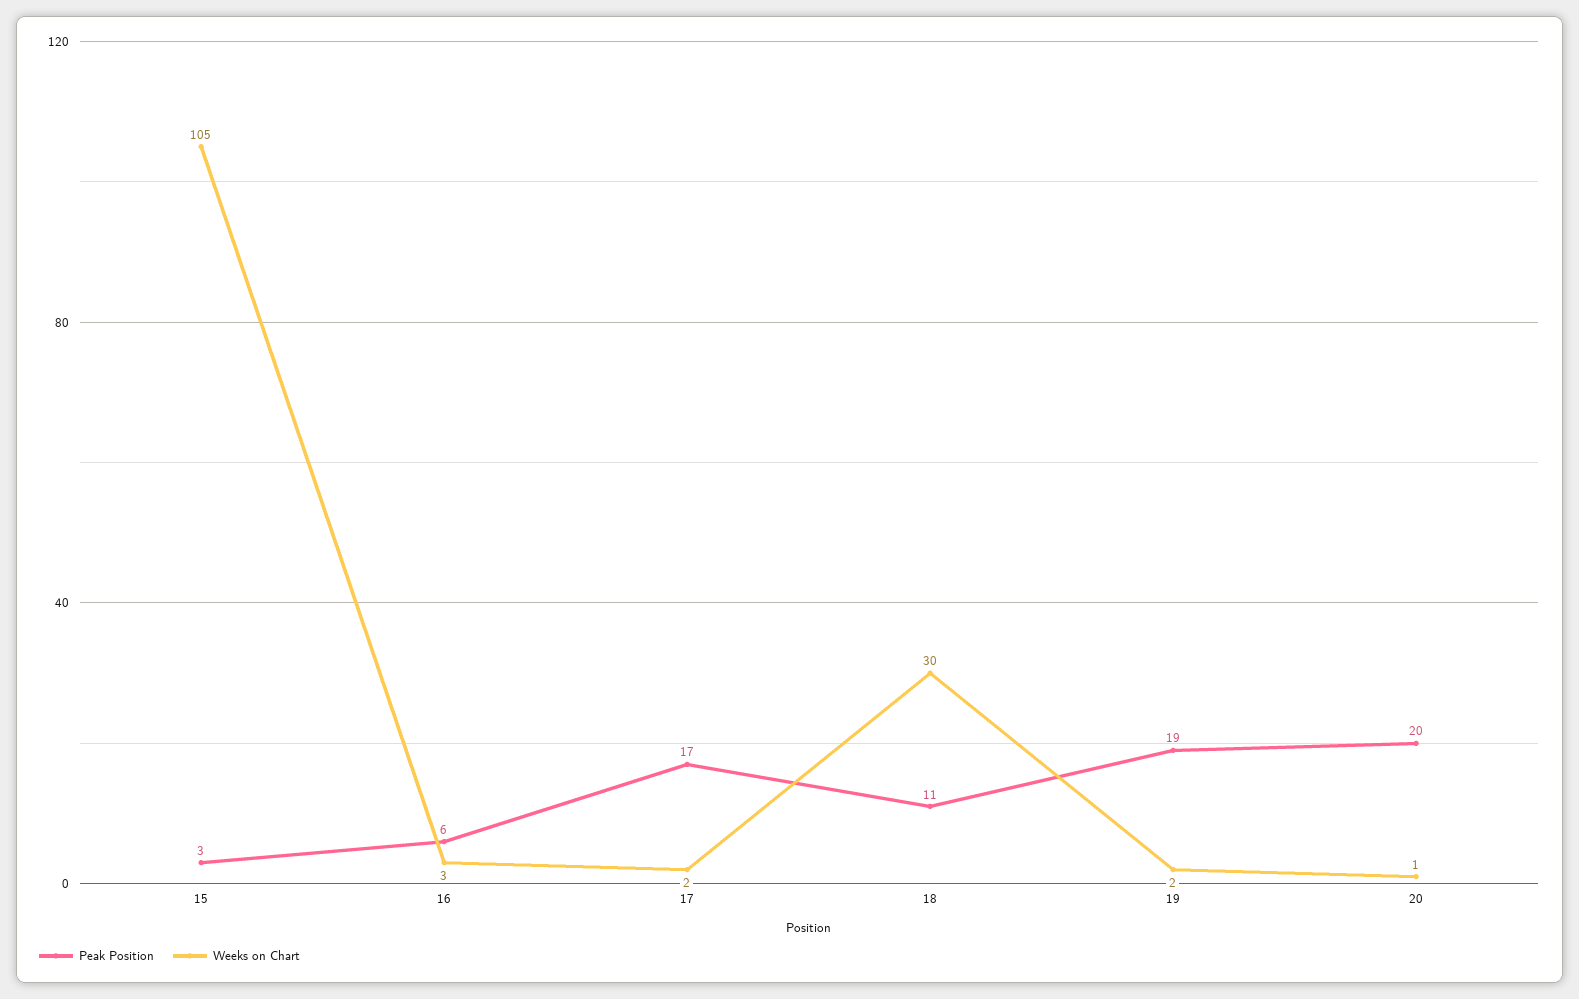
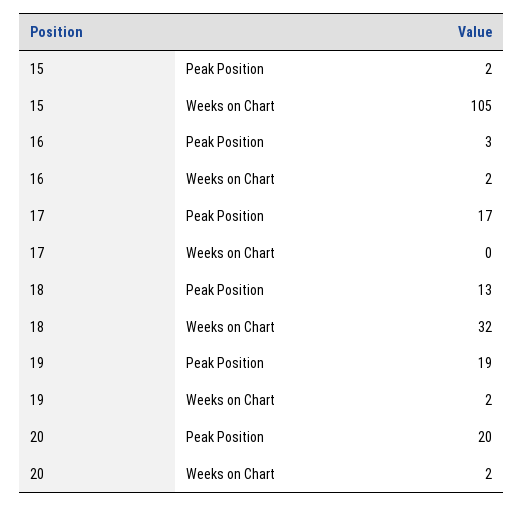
  {
    "Peak Position": {
-     "15": 3,
+     "15": 2,
-     "16": 6,
+     "16": 3,
      "17": 17,
-     "18": 11,
+     "18": 13,
      "19": 19,
      "20": 20
    },
    "Weeks on Chart": {
      "15": 105,
-     "16": 3,
+     "16": 2,
-     "17": 2,
+     "17": 0,
-     "18": 30,
+     "18": 32,
      "19": 2,
-     "20": 1
+     "20": 2
    }
  }

